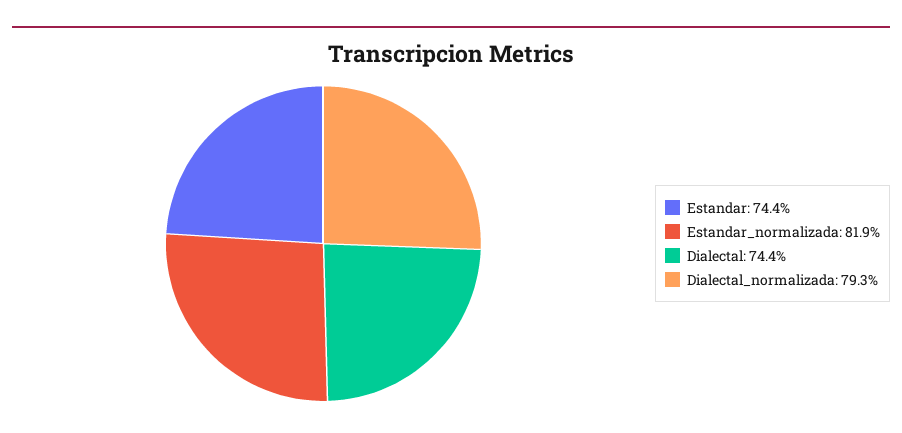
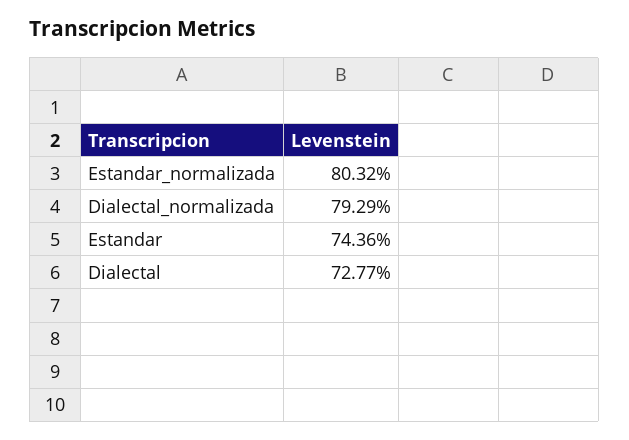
  {
    "Estandar": 74.36,
-   "Estandar_normalizada": 81.9,
+   "Estandar_normalizada": 80.32,
-   "Dialectal": 74.4,
+   "Dialectal": 72.77,
    "Dialectal_normalizada": 79.29
  }

